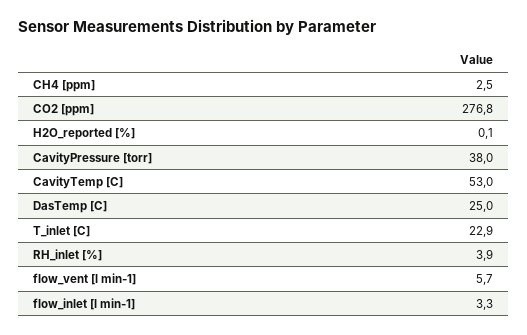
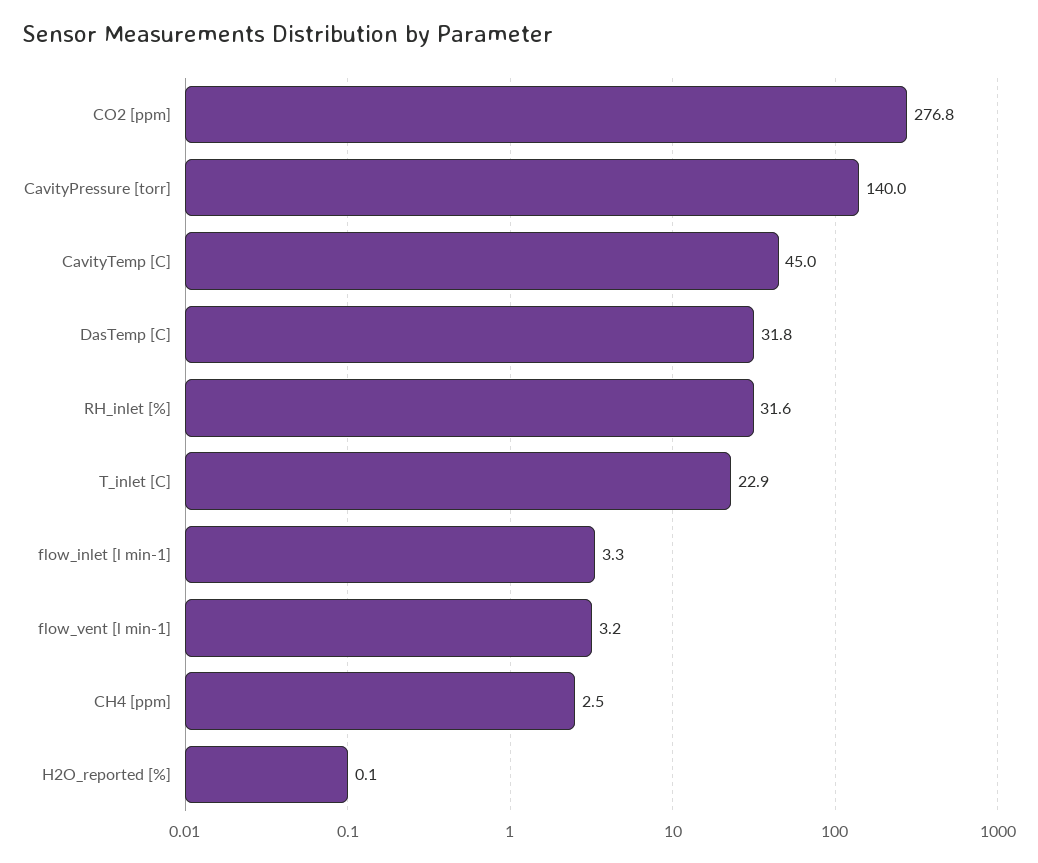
  {
    "CH4 [ppm]": 2.5,
    "CO2 [ppm]": 276.8,
    "H2O_reported [%]": 0.1,
-   "CavityPressure [torr]": 38,
+   "CavityPressure [torr]": 140,
-   "CavityTemp [C]": 53,
+   "CavityTemp [C]": 45,
-   "DasTemp [C]": 25,
+   "DasTemp [C]": 31.8,
    "T_inlet [C]": 22.9,
-   "RH_inlet [%]": 3.9,
+   "RH_inlet [%]": 31.6,
-   "flow_vent [l min-1]": 5.7,
+   "flow_vent [l min-1]": 3.2,
    "flow_inlet [l min-1]": 3.3
  }

